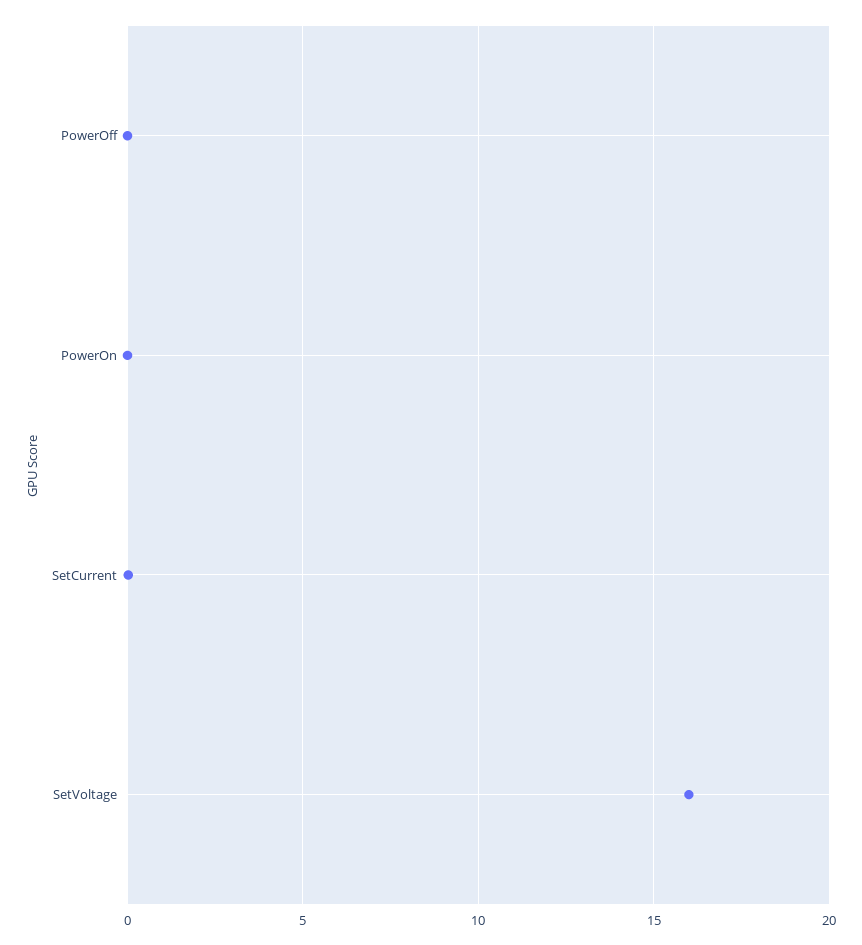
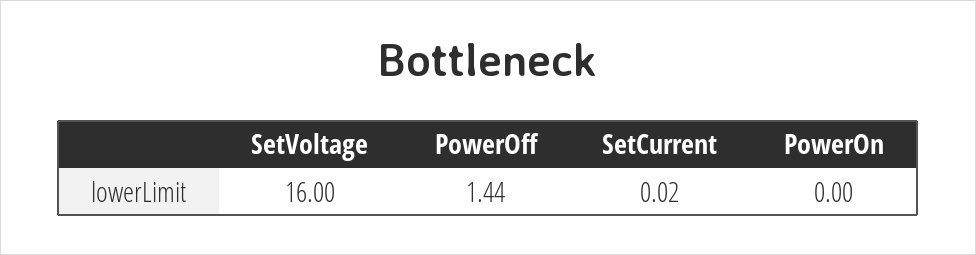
  {
-   "PowerOff": 0,
+   "PowerOff": 1.44,
    "PowerOn": 0,
    "SetCurrent": 0.02,
    "SetVoltage": 16
  }

